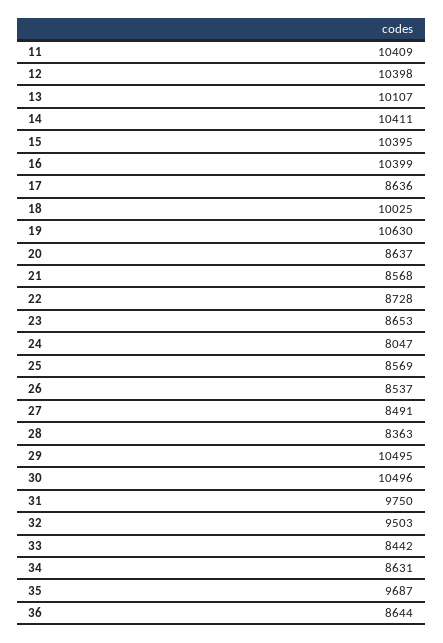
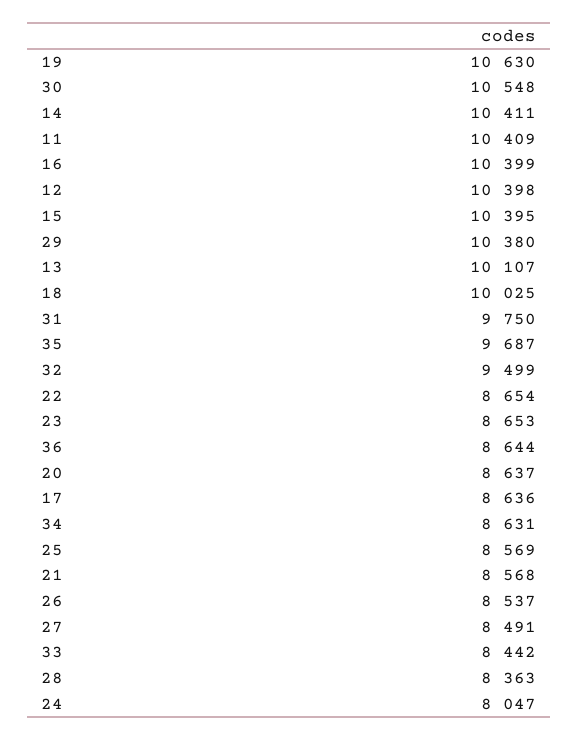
  {
    "11": 10409,
    "12": 10398,
    "13": 10107,
    "14": 10411,
    "15": 10395,
    "16": 10399,
    "17": 8636,
    "18": 10025,
    "19": 10630,
    "20": 8637,
    "21": 8568,
-   "22": 8728,
+   "22": 8654,
    "23": 8653,
    "24": 8047,
    "25": 8569,
    "26": 8537,
    "27": 8491,
    "28": 8363,
-   "29": 10495,
+   "29": 10380,
-   "30": 10496,
+   "30": 10548,
    "31": 9750,
-   "32": 9503,
+   "32": 9499,
    "33": 8442,
    "34": 8631,
    "35": 9687,
    "36": 8644
  }

